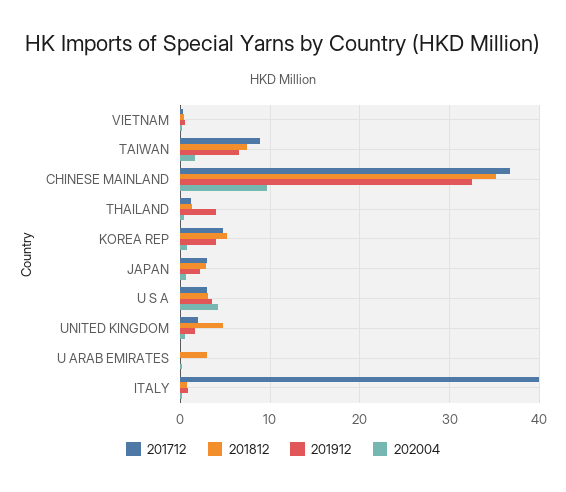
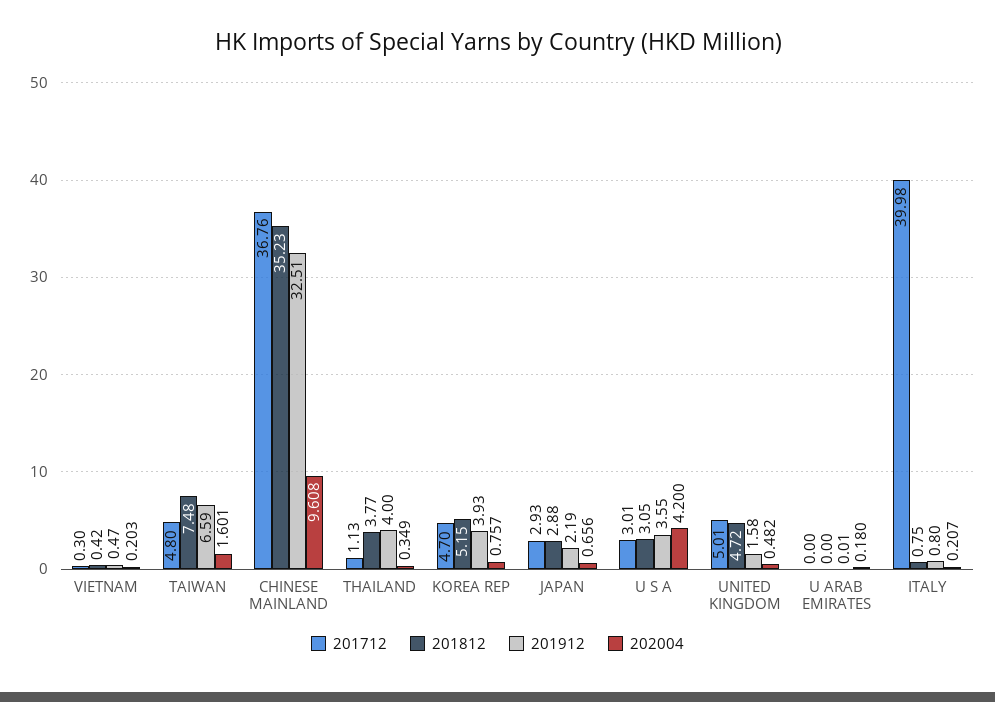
  {
    "201712": {
      "VIETNAM": 0.3,
-     "TAIWAN": 9,
+     "TAIWAN": 4.8,
      "CHINESE MAINLAND": 36.76,
      "THAILAND": 1.13,
      "KOREA REP": 4.7,
      "JAPAN": 2.93,
      "U S A": 3.01,
-     "UNITED KINGDOM": 2,
+     "UNITED KINGDOM": 5.01,
      "U ARAB EMIRATES": 0,
      "ITALY": 39.98
    },
    "201812": {
      "VIETNAM": 0.42,
      "TAIWAN": 7.48,
      "CHINESE MAINLAND": 35.23,
-     "THAILAND": 1,
+     "THAILAND": 3.77,
      "KOREA REP": 5.15,
      "JAPAN": 2.88,
      "U S A": 3.05,
      "UNITED KINGDOM": 4.72,
-     "U ARAB EMIRATES": 3,
+     "U ARAB EMIRATES": 0,
      "ITALY": 0.75
    },
    "201912": {
      "VIETNAM": 0.47,
      "TAIWAN": 6.59,
      "CHINESE MAINLAND": 32.51,
      "THAILAND": 4,
      "KOREA REP": 3.93,
      "JAPAN": 2.19,
      "U S A": 3.55,
      "UNITED KINGDOM": 1.58,
      "U ARAB EMIRATES": 0.01,
      "ITALY": 0.8
    },
    "202004": {
      "VIETNAM": 0.203,
      "TAIWAN": 1.601,
      "CHINESE MAINLAND": 9.608,
      "THAILAND": 0.349,
      "KOREA REP": 0.757,
      "JAPAN": 0.656,
      "U S A": 4.2,
      "UNITED KINGDOM": 0.482,
      "U ARAB EMIRATES": 0.18,
      "ITALY": 0.207
    }
  }

